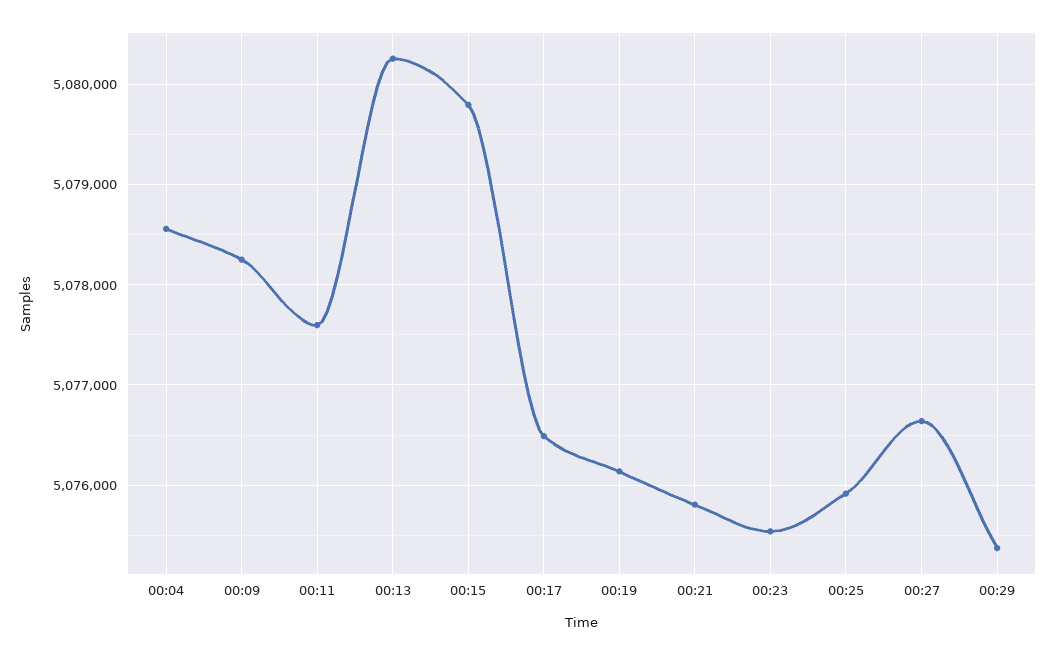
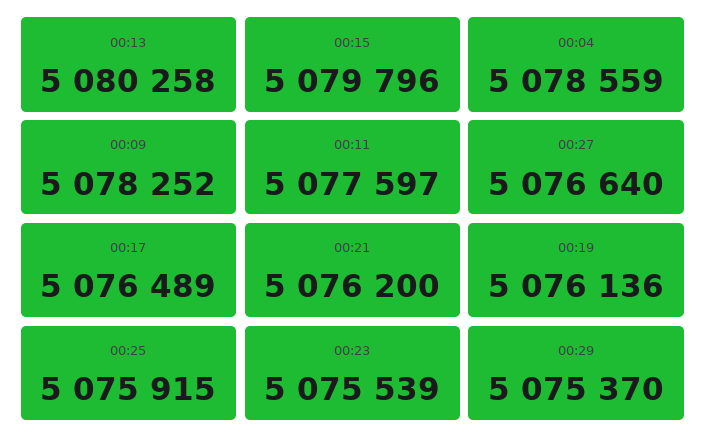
  {
    "00:04": 5078559,
    "00:09": 5078252,
    "00:11": 5077597,
    "00:13": 5080258,
    "00:15": 5079796,
    "00:17": 5076489,
    "00:19": 5076136,
-   "00:21": 5075800,
+   "00:21": 5076200,
    "00:23": 5075539,
    "00:25": 5075915,
    "00:27": 5076640,
    "00:29": 5075370
  }

